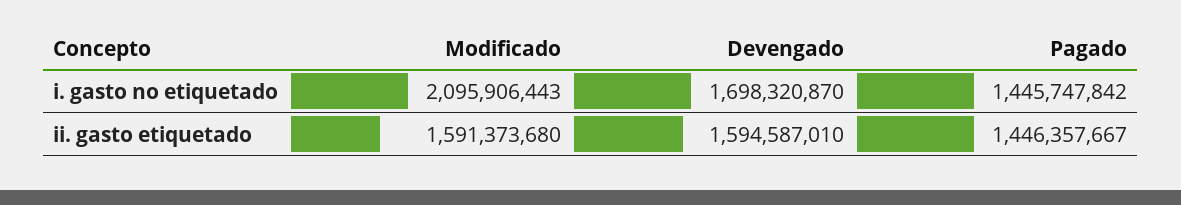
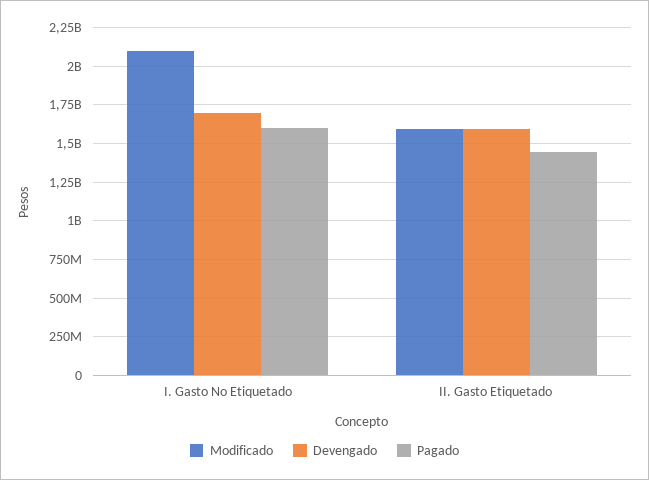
  {
    "Modificado": {
      "i. gasto no etiquetado": 2095906443,
      "ii. gasto etiquetado": 1591373680
    },
    "Devengado": {
      "i. gasto no etiquetado": 1698320870,
      "ii. gasto etiquetado": 1594587010
    },
    "Pagado": {
-     "i. gasto no etiquetado": 1445747842,
+     "i. gasto no etiquetado": 1600000000,
      "ii. gasto etiquetado": 1446357667
    }
  }

